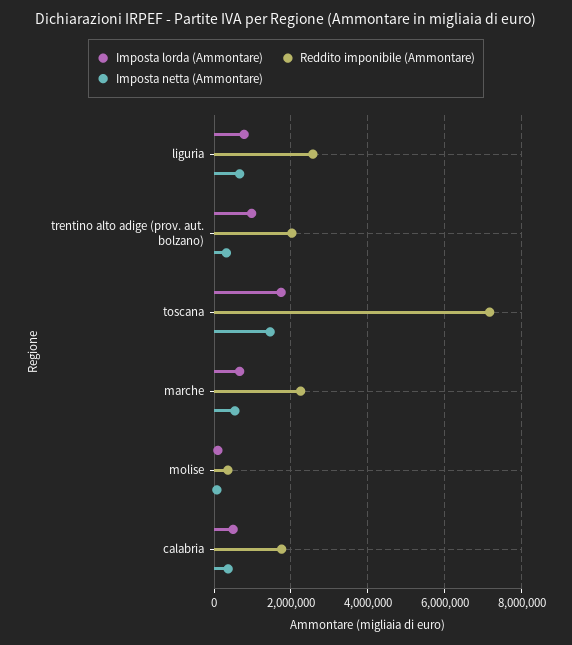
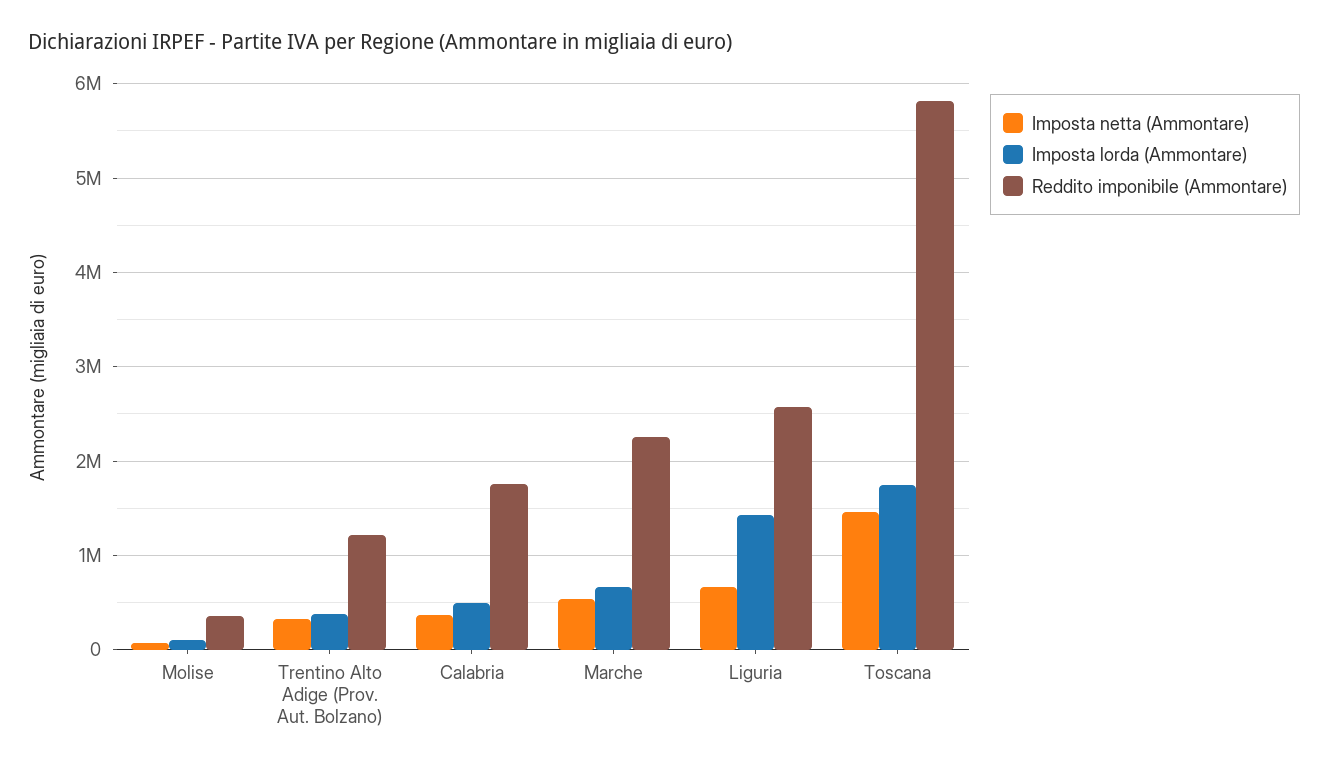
  {
    "Imposta lorda (Ammontare)": {
-     "liguria": 800000,
+     "liguria": 1400000,
-     "trentino alto adige (prov. aut. bolzano)": 1000000,
+     "trentino alto adige (prov. aut. bolzano)": 400000,
      "toscana": 1700000,
      "marche": 700000,
      "molise": 100000,
      "calabria": 500000
    },
    "Reddito imponibile (Ammontare)": {
      "liguria": 2600000,
-     "trentino alto adige (prov. aut. bolzano)": 2000000,
+     "trentino alto adige (prov. aut. bolzano)": 1200000,
-     "toscana": 7200000,
+     "toscana": 5800000,
      "marche": 2300000,
      "molise": 400000,
      "calabria": 1800000
    },
    "Imposta netta (Ammontare)": {
      "liguria": 700000,
      "trentino alto adige (prov. aut. bolzano)": 300000,
      "toscana": 1500000,
      "marche": 500000,
      "molise": 100000,
      "calabria": 400000
    }
  }

